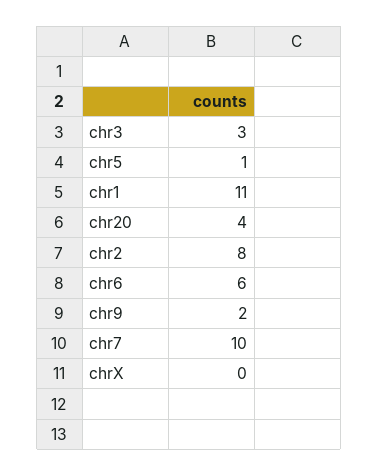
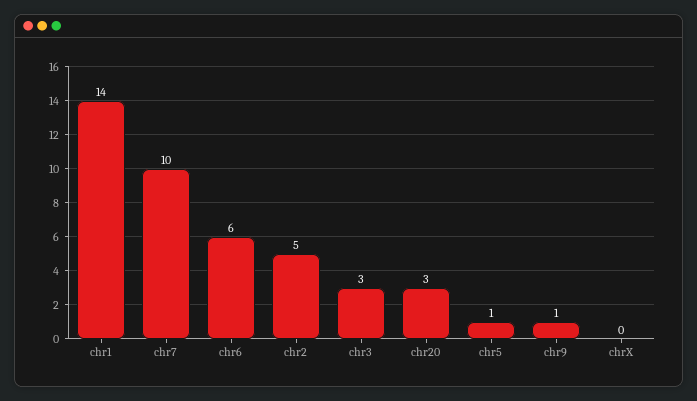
  {
    "chr3": 3,
    "chr5": 1,
-   "chr1": 11,
+   "chr1": 14,
-   "chr20": 4,
+   "chr20": 3,
-   "chr2": 8,
+   "chr2": 5,
    "chr6": 6,
-   "chr9": 2,
+   "chr9": 1,
    "chr7": 10,
    "chrX": 0
  }

